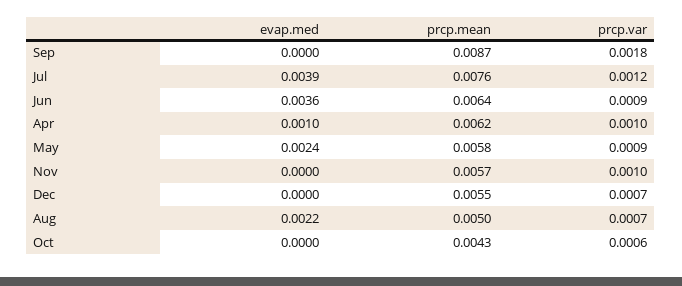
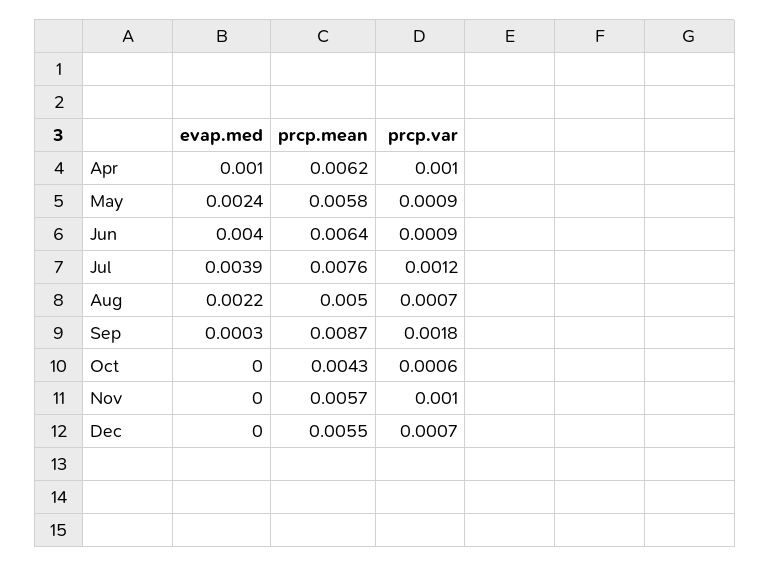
  {
    "evap.med": {
-     "Sep": 0,
+     "Sep": 0.0003,
      "Jul": 0.0039,
-     "Jun": 0.0036,
+     "Jun": 0.004,
      "Apr": 0.001,
      "May": 0.0024,
      "Nov": 0,
      "Dec": 0,
      "Aug": 0.0022,
      "Oct": 0
    },
    "prcp.mean": {
      "Sep": 0.0087,
      "Jul": 0.0076,
      "Jun": 0.0064,
      "Apr": 0.0062,
      "May": 0.0058,
      "Nov": 0.0057,
      "Dec": 0.0055,
      "Aug": 0.005,
      "Oct": 0.0043
    },
    "prcp.var": {
      "Sep": 0.0018,
      "Jul": 0.0012,
      "Jun": 0.0009,
      "Apr": 0.001,
      "May": 0.0009,
      "Nov": 0.001,
      "Dec": 0.0007,
      "Aug": 0.0007,
      "Oct": 0.0006
    }
  }

